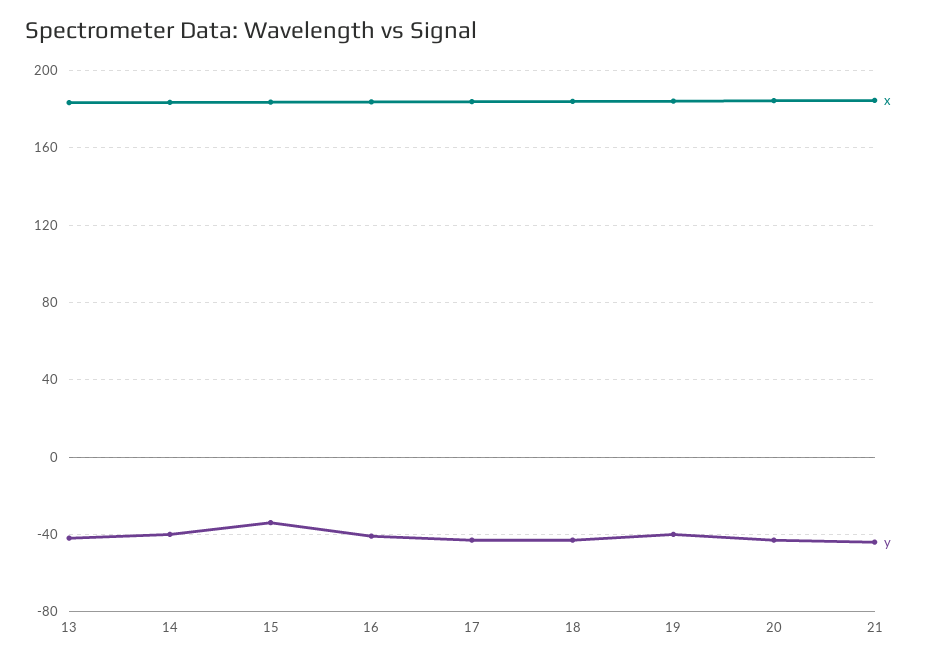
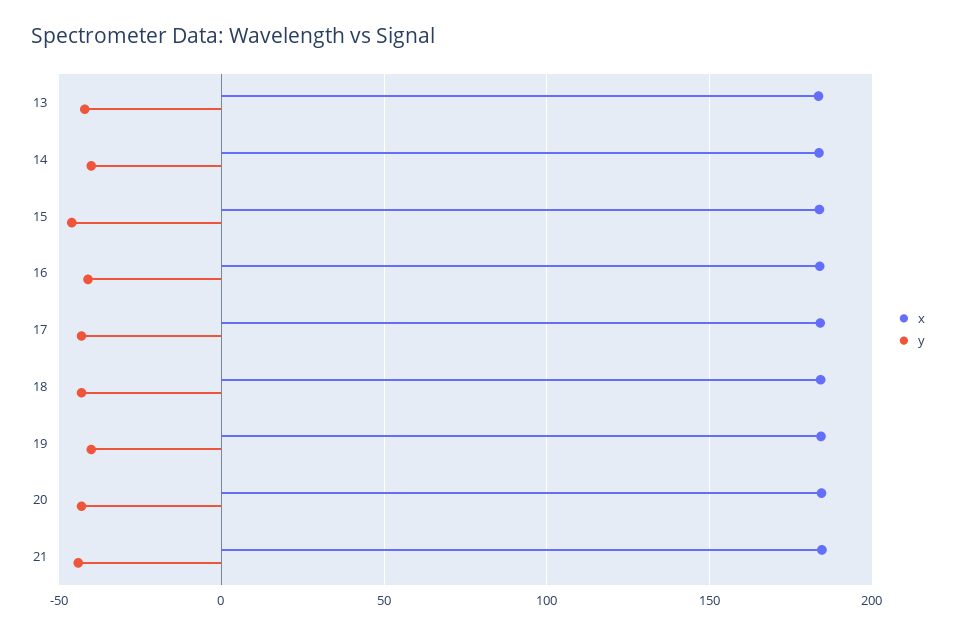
  {
    "x": {
      "13": 185,
      "14": 185,
      "15": 185,
      "16": 185,
      "17": 185,
      "18": 185,
      "19": 185,
      "20": 185,
      "21": 185
    },
    "y": {
      "13": -40,
      "14": -40,
-     "15": -35,
+     "15": -45,
      "16": -40,
      "17": -45,
      "18": -45,
      "19": -40,
      "20": -45,
      "21": -45
    }
  }

